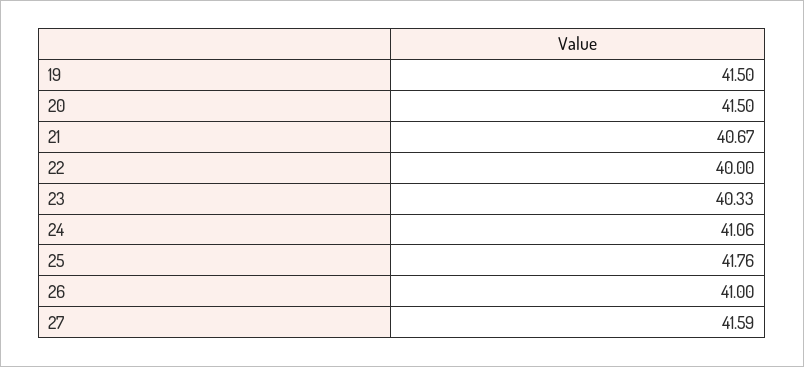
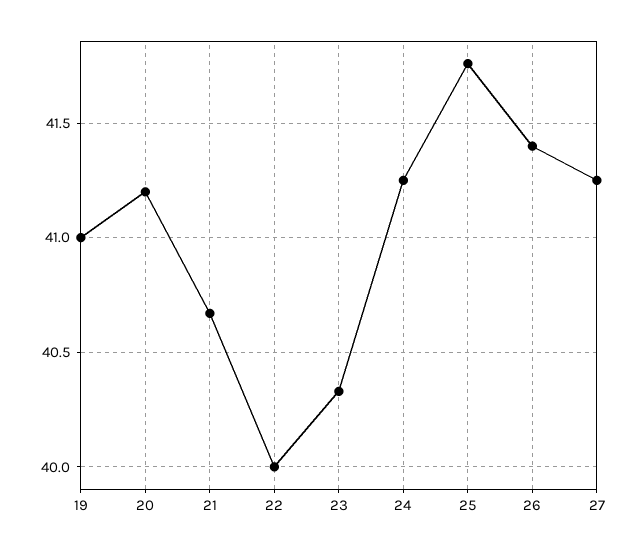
  {
-   "19": 41.5,
+   "19": 41,
-   "20": 41.5,
+   "20": 41.2,
    "21": 40.67,
    "22": 40,
    "23": 40.33,
-   "24": 41.06,
+   "24": 41.25,
    "25": 41.76,
-   "26": 41,
+   "26": 41.4,
-   "27": 41.59
+   "27": 41.25
  }

